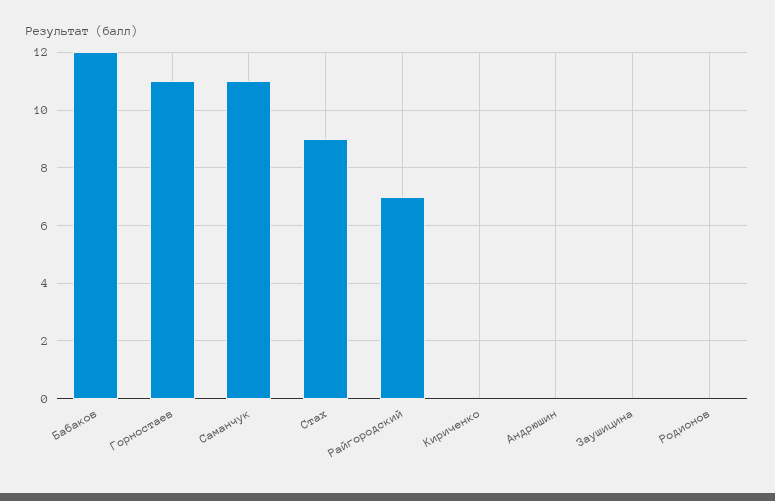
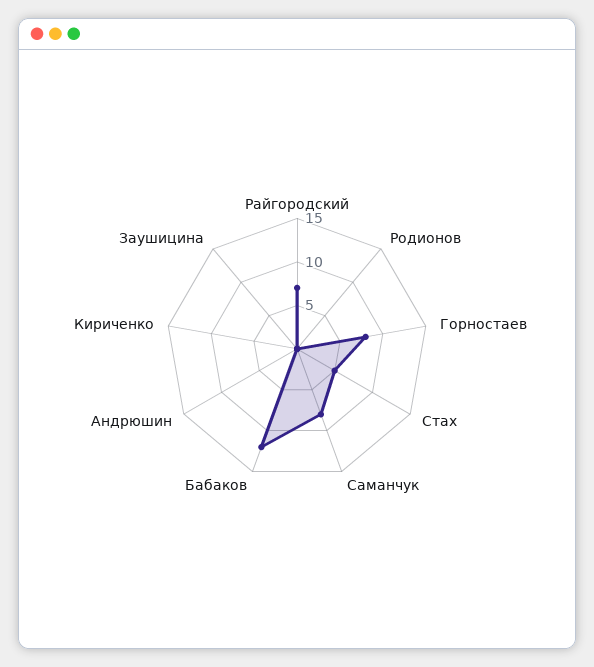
  {
    "Бабаков": 12,
-   "Горностаев": 11,
+   "Горностаев": 8,
-   "Саманчук": 11,
+   "Саманчук": 8,
-   "Стах": 9,
+   "Стах": 5,
    "Райгородский": 7,
    "Кириченко": 0,
    "Андрюшин": 0,
    "Заушицина": 0,
    "Родионов": 0
  }

